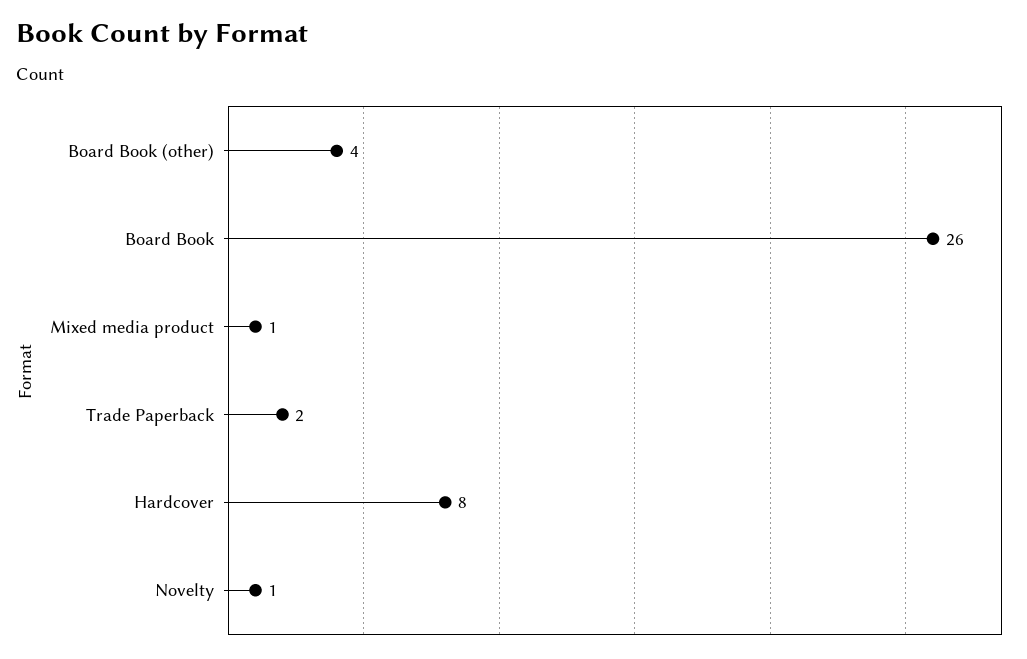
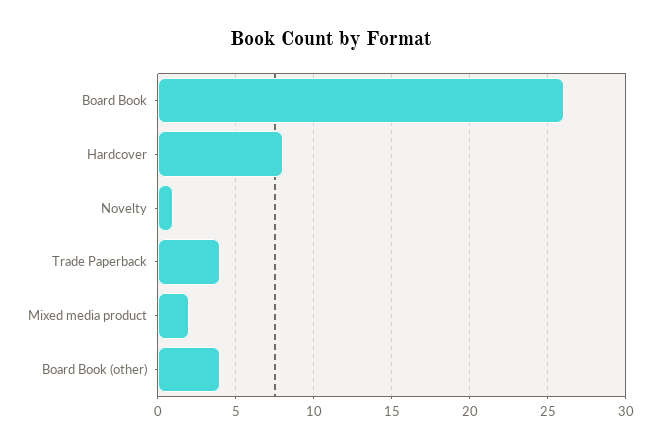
  {
    "Board Book (other)": 4,
    "Board Book": 26,
-   "Mixed media product": 1,
+   "Mixed media product": 2,
-   "Trade Paperback": 2,
+   "Trade Paperback": 4,
    "Hardcover": 8,
    "Novelty": 1
  }

